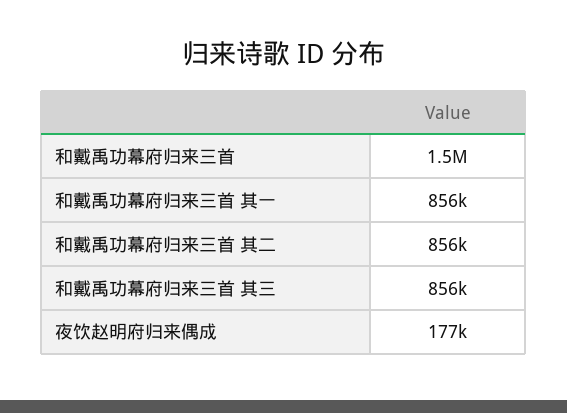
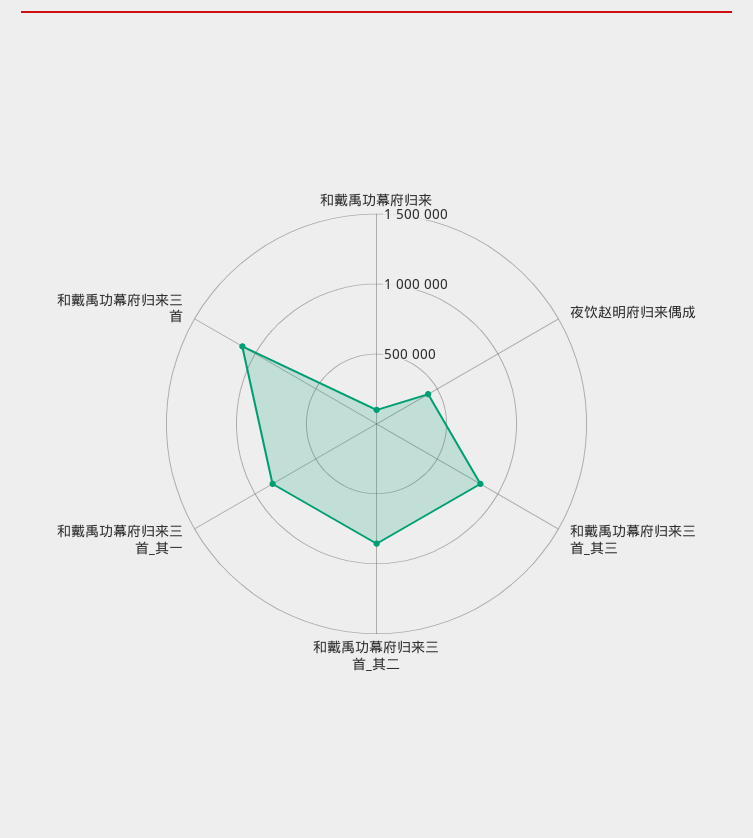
  {
-   "和戴禹功幕府归来三首": 1500000,
+   "和戴禹功幕府归来三首": 1100000,
    "和戴禹功幕府归来三首 其一": 856000,
    "和戴禹功幕府归来三首 其二": 856000,
    "和戴禹功幕府归来三首 其三": 856000,
-   "夜饮赵明府归来偶成": 177000
+   "夜饮赵明府归来偶成": 400000,
+   "和戴禹功幕府归来": 100000
  }

